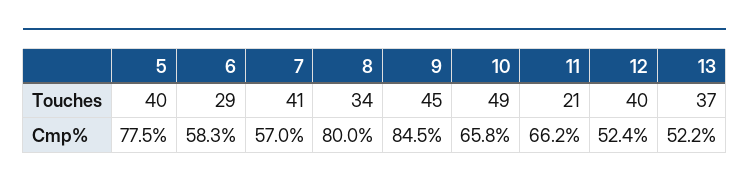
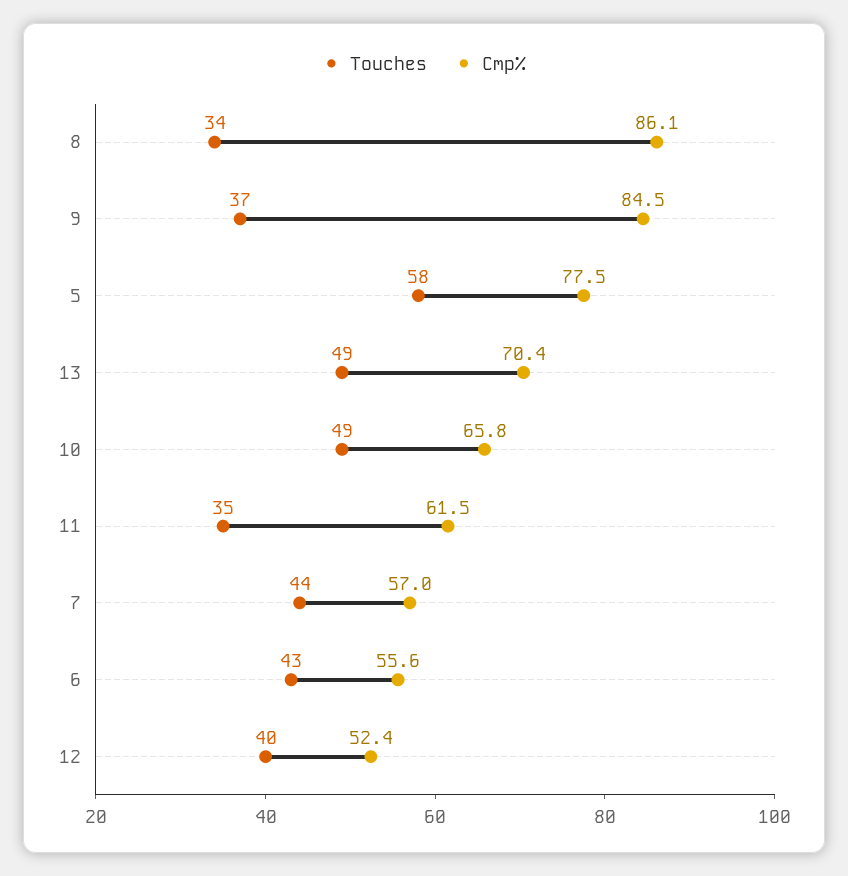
  {
    "Touches": {
-     "5": 40,
+     "5": 58,
-     "6": 29,
+     "6": 43,
-     "7": 41,
+     "7": 44,
      "8": 34,
-     "9": 45,
+     "9": 37,
      "10": 49,
-     "11": 21,
+     "11": 35,
      "12": 40,
-     "13": 37
+     "13": 49
    },
    "Cmp%": {
      "5": 77.5,
-     "6": 58.3,
+     "6": 55.6,
      "7": 57,
-     "8": 80,
+     "8": 86.1,
      "9": 84.5,
      "10": 65.8,
-     "11": 66.2,
+     "11": 61.5,
      "12": 52.4,
-     "13": 52.2
+     "13": 70.4
    }
  }

